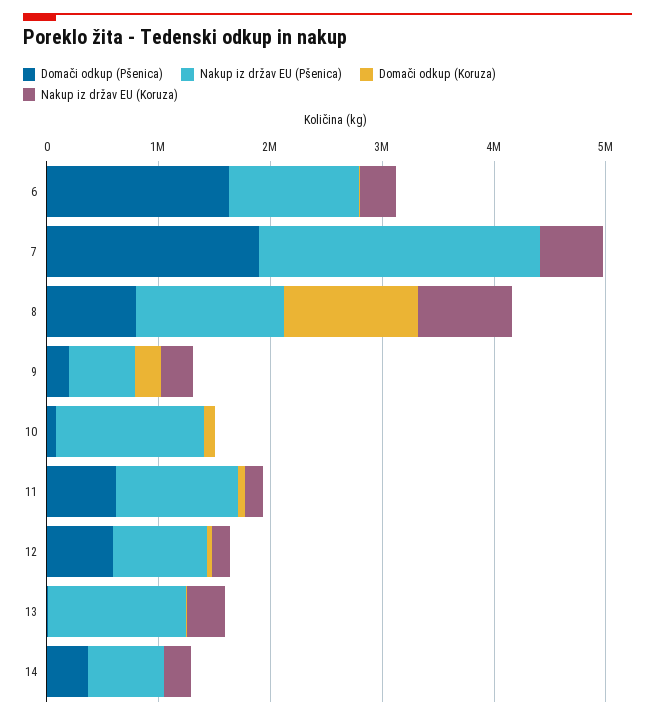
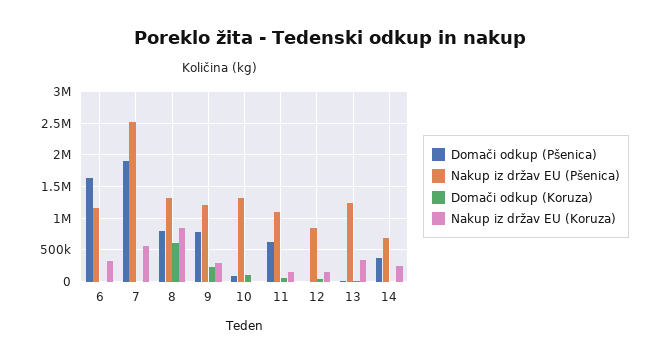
  {
    "Domači odkup (Pšenica)": {
      "6": 1600000,
      "7": 1900000,
      "8": 800000,
-     "9": 200000,
+     "9": 800000,
      "10": 100000,
      "11": 600000,
-     "12": 600000,
+     "12": 0,
      "13": 0,
      "14": 400000
    },
    "Nakup iz držav EU (Pšenica)": {
      "6": 1200000,
      "7": 2500000,
      "8": 1300000,
-     "9": 600000,
+     "9": 1200000,
      "10": 1300000,
      "11": 1100000,
      "12": 800000,
      "13": 1200000,
      "14": 700000
    },
    "Domači odkup (Koruza)": {
      "6": 0,
      "7": 0,
-     "8": 1200000,
+     "8": 600000,
      "9": 200000,
      "10": 100000,
      "11": 100000,
      "12": 0,
      "13": 0,
      "14": 0
    },
    "Nakup iz držav EU (Koruza)": {
      "6": 300000,
      "7": 600000,
      "8": 800000,
      "9": 300000,
      "10": 0,
      "11": 200000,
      "12": 200000,
      "13": 300000,
      "14": 200000
    }
  }

